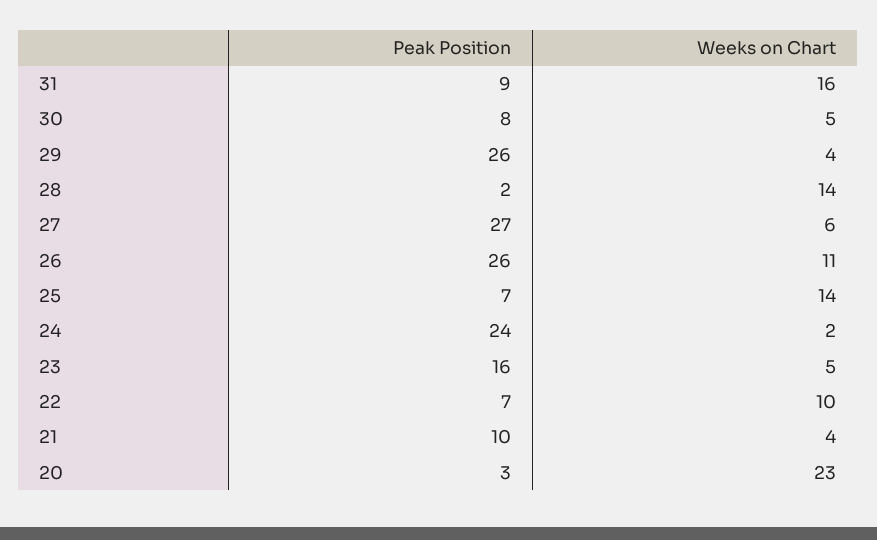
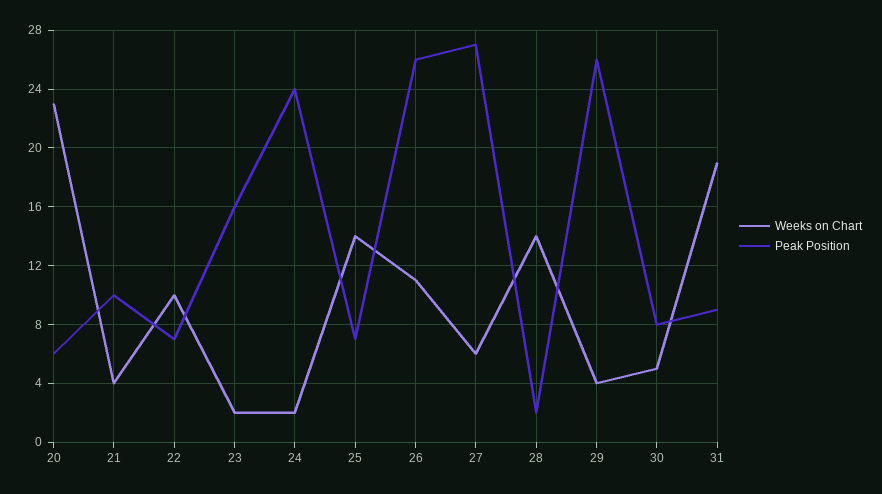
  {
    "Peak Position": {
      "31": 9,
      "30": 8,
      "29": 26,
      "28": 2,
      "27": 27,
      "26": 26,
      "25": 7,
      "24": 24,
      "23": 16,
      "22": 7,
      "21": 10,
-     "20": 3
+     "20": 6
    },
    "Weeks on Chart": {
-     "31": 16,
+     "31": 19,
      "30": 5,
      "29": 4,
      "28": 14,
      "27": 6,
      "26": 11,
      "25": 14,
      "24": 2,
-     "23": 5,
+     "23": 2,
      "22": 10,
      "21": 4,
      "20": 23
    }
  }

